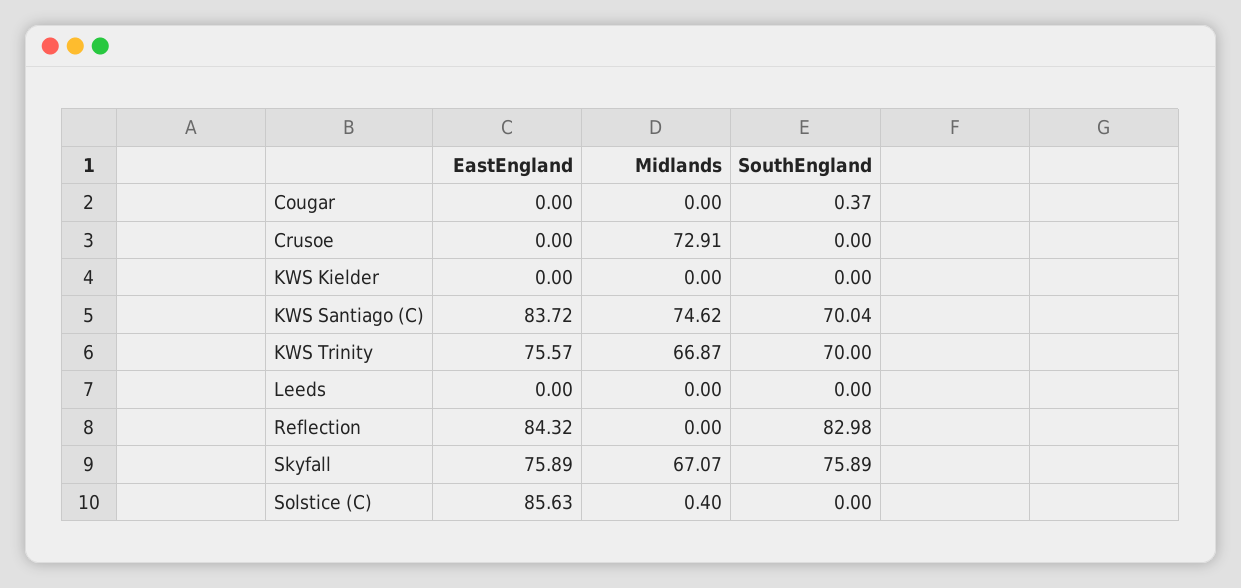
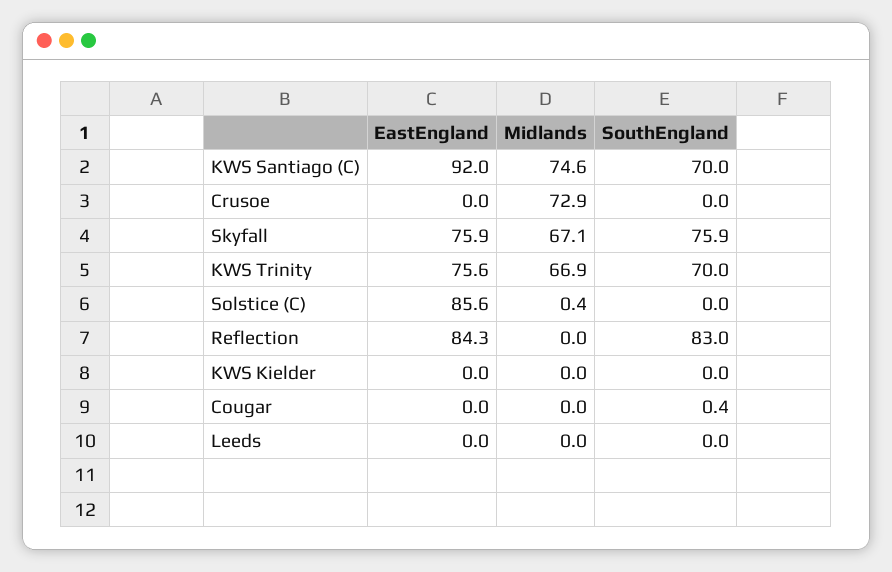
  {
    "EastEngland": {
      "Cougar": 0,
      "Crusoe": 0,
      "KWS Kielder": 0,
-     "KWS Santiago (C)": 83.72,
+     "KWS Santiago (C)": 92,
      "KWS Trinity": 75.57,
      "Leeds": 0,
      "Reflection": 84.32,
      "Skyfall": 75.89,
      "Solstice (C)": 85.63
    },
    "Midlands": {
      "Cougar": 0,
      "Crusoe": 72.91,
      "KWS Kielder": 0,
      "KWS Santiago (C)": 74.62,
      "KWS Trinity": 66.87,
      "Leeds": 0,
      "Reflection": 0,
      "Skyfall": 67.07,
      "Solstice (C)": 0.4
    },
    "SouthEngland": {
      "Cougar": 0.37,
      "Crusoe": 0,
      "KWS Kielder": 0,
      "KWS Santiago (C)": 70.04,
      "KWS Trinity": 70,
      "Leeds": 0,
      "Reflection": 82.98,
      "Skyfall": 75.89,
      "Solstice (C)": 0
    }
  }

